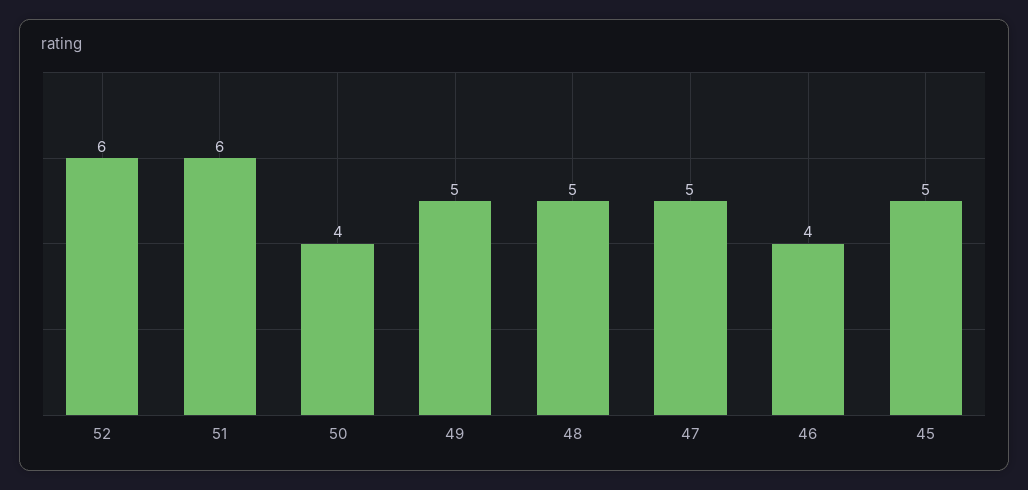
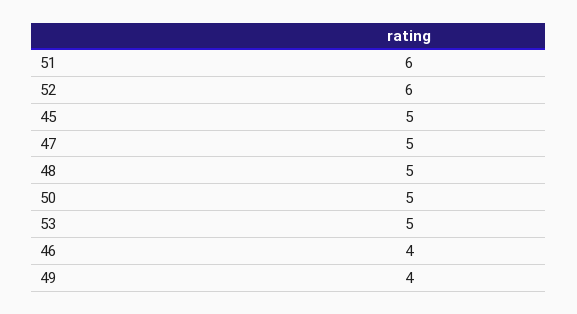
  {
    "52": 6,
    "51": 6,
-   "50": 4,
+   "50": 5,
-   "49": 5,
+   "49": 4,
    "48": 5,
    "47": 5,
    "46": 4,
-   "45": 5
+   "45": 5,
+   "53": 5
  }

